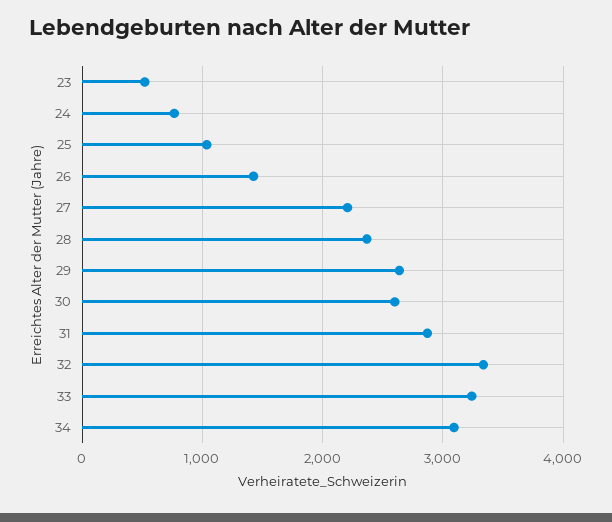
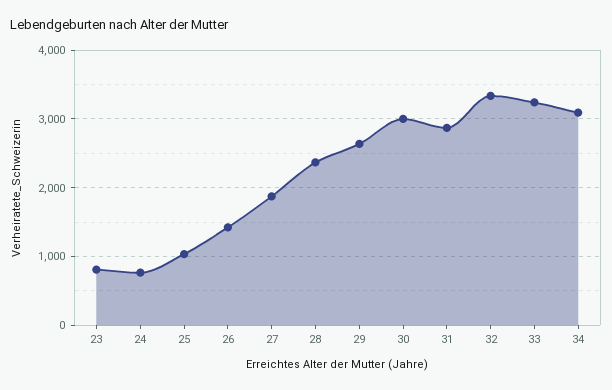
  {
-   "23": 500,
+   "23": 800,
    "24": 800,
    "25": 1000,
    "26": 1400,
-   "27": 2200,
+   "27": 1900,
    "28": 2400,
    "29": 2600,
-   "30": 2600,
+   "30": 3000,
    "31": 2900,
    "32": 3300,
    "33": 3200,
    "34": 3100
  }

